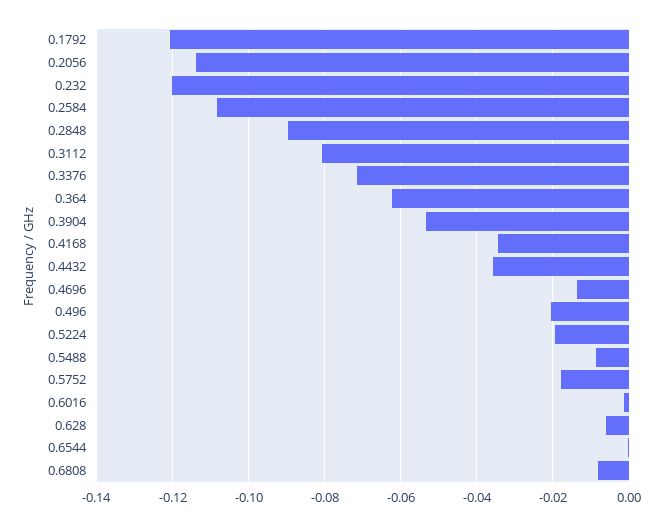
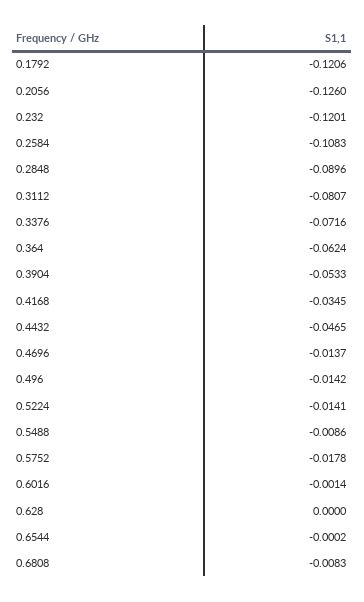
  {
    "0.1792": -0.1206,
-   "0.2056": -0.114,
+   "0.2056": -0.126,
    "0.232": -0.1201,
    "0.2584": -0.1083,
    "0.2848": -0.0896,
    "0.3112": -0.0807,
    "0.3376": -0.0716,
    "0.364": -0.0624,
    "0.3904": -0.0533,
    "0.4168": -0.0345,
-   "0.4432": -0.036,
+   "0.4432": -0.0465,
    "0.4696": -0.0137,
-   "0.496": -0.02,
+   "0.496": -0.0142,
-   "0.5224": -0.02,
+   "0.5224": -0.0141,
    "0.5488": -0.0086,
    "0.5752": -0.0178,
    "0.6016": -0.0014,
-   "0.628": -0.006,
+   "0.628": 0,
    "0.6544": -0.0002,
    "0.6808": -0.0083
  }

